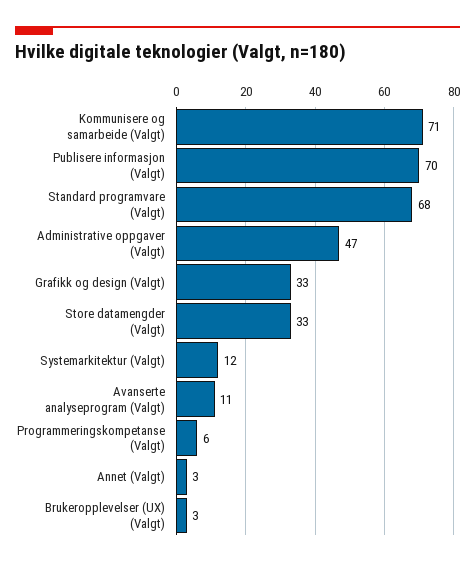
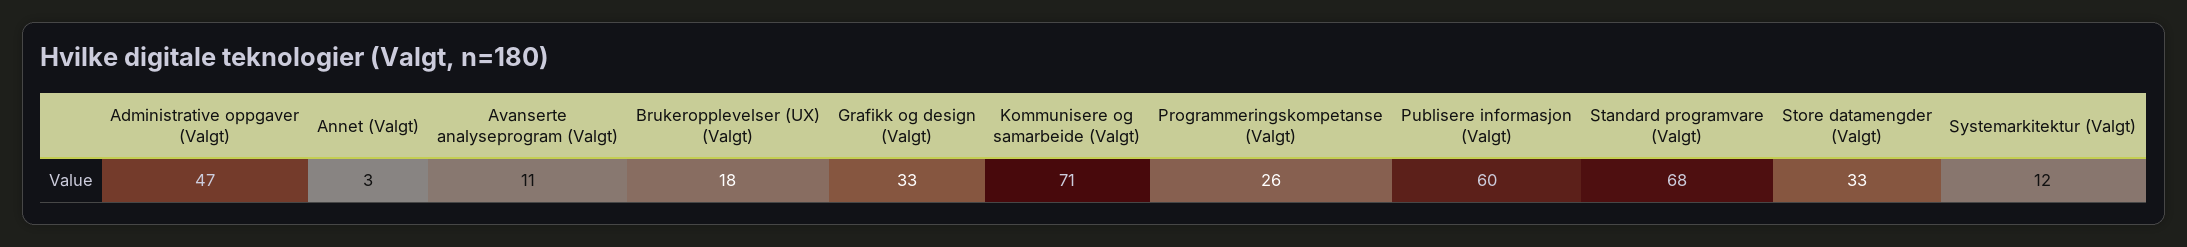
  {
    "Kommunisere og samarbeide (Valgt)": 71,
-   "Publisere informasjon (Valgt)": 70,
+   "Publisere informasjon (Valgt)": 60,
    "Standard programvare (Valgt)": 68,
    "Administrative oppgaver (Valgt)": 47,
    "Grafikk og design (Valgt)": 33,
    "Store datamengder (Valgt)": 33,
    "Systemarkitektur (Valgt)": 12,
    "Avanserte analyseprogram (Valgt)": 11,
-   "Programmeringskompetanse (Valgt)": 6,
+   "Programmeringskompetanse (Valgt)": 26,
    "Annet (Valgt)": 3,
-   "Brukeropplevelser (UX) (Valgt)": 3
+   "Brukeropplevelser (UX) (Valgt)": 18
  }

